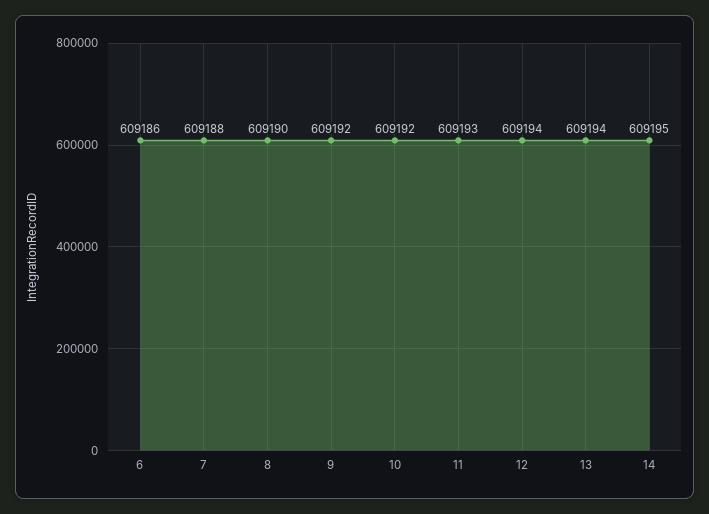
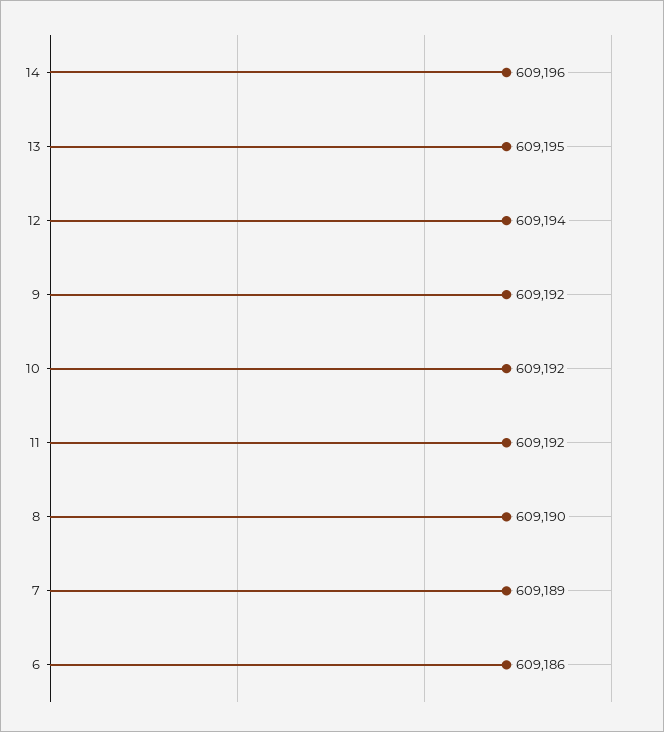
  {
    "6": 609186,
-   "7": 609188,
+   "7": 609189,
    "8": 609190,
    "9": 609192,
    "10": 609192,
-   "11": 609193,
+   "11": 609192,
    "12": 609194,
-   "13": 609194,
+   "13": 609195,
-   "14": 609195
+   "14": 609196
  }

